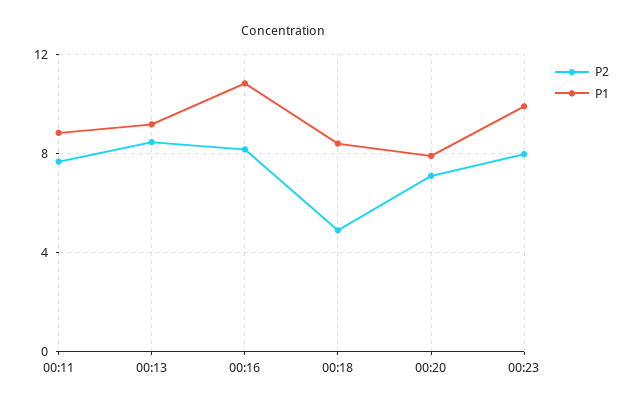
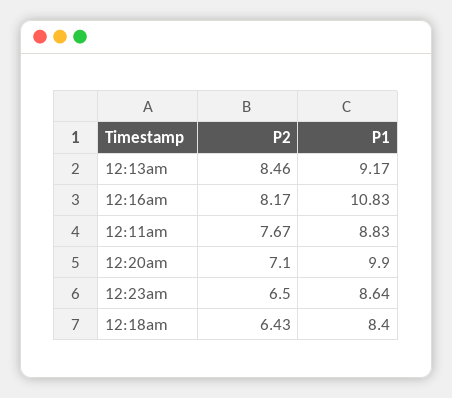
  {
    "P2": {
      "00:11": 7.67,
      "00:13": 8.46,
      "00:16": 8.17,
-     "00:18": 5,
+     "00:18": 6.43,
      "00:20": 7.1,
-     "00:23": 8
+     "00:23": 6.5
    },
    "P1": {
      "00:11": 8.83,
      "00:13": 9.17,
      "00:16": 10.83,
      "00:18": 8.4,
-     "00:20": 8,
+     "00:20": 9.9,
-     "00:23": 10
+     "00:23": 8.64
    }
  }

